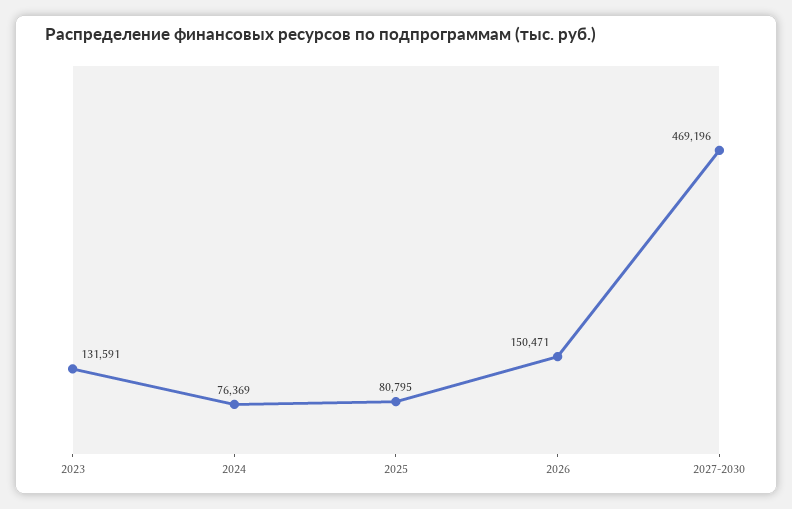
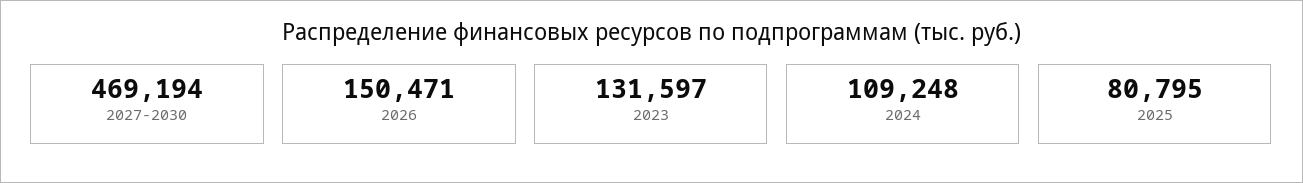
  {
-   "2023": 131591,
+   "2023": 131597,
-   "2024": 76369,
+   "2024": 109248,
    "2025": 80795,
    "2026": 150471,
-   "2027-2030": 469196
+   "2027-2030": 469194
  }

